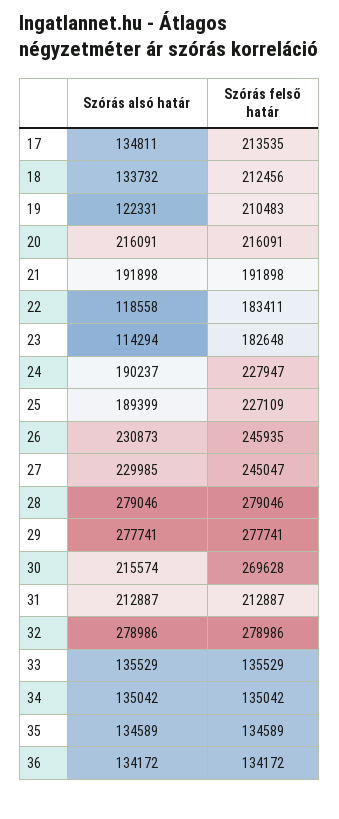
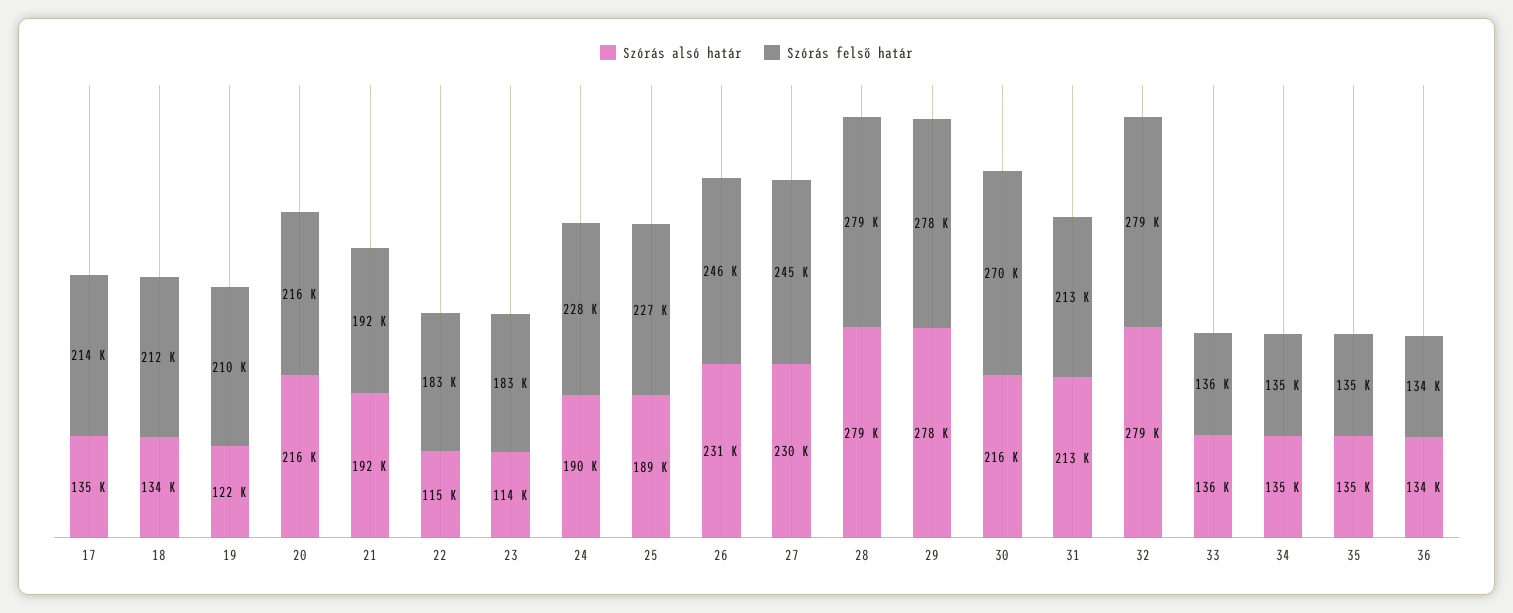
  {
    "Szórás alsó határ": {
      "17": 134811,
      "18": 133732,
      "19": 122331,
      "20": 216091,
      "21": 191898,
-     "22": 118558,
+     "22": 115000,
      "23": 114294,
      "24": 190237,
      "25": 189399,
      "26": 230873,
      "27": 229985,
      "28": 279046,
      "29": 277741,
      "30": 215574,
      "31": 212887,
      "32": 278986,
      "33": 135529,
      "34": 135042,
      "35": 134589,
      "36": 134172
    },
    "Szórás felső határ": {
      "17": 213535,
      "18": 212456,
      "19": 210483,
      "20": 216091,
      "21": 191898,
      "22": 183411,
      "23": 182648,
      "24": 227947,
      "25": 227109,
      "26": 245935,
      "27": 245047,
      "28": 279046,
      "29": 277741,
      "30": 269628,
      "31": 212887,
      "32": 278986,
      "33": 135529,
      "34": 135042,
      "35": 134589,
      "36": 134172
    }
  }

